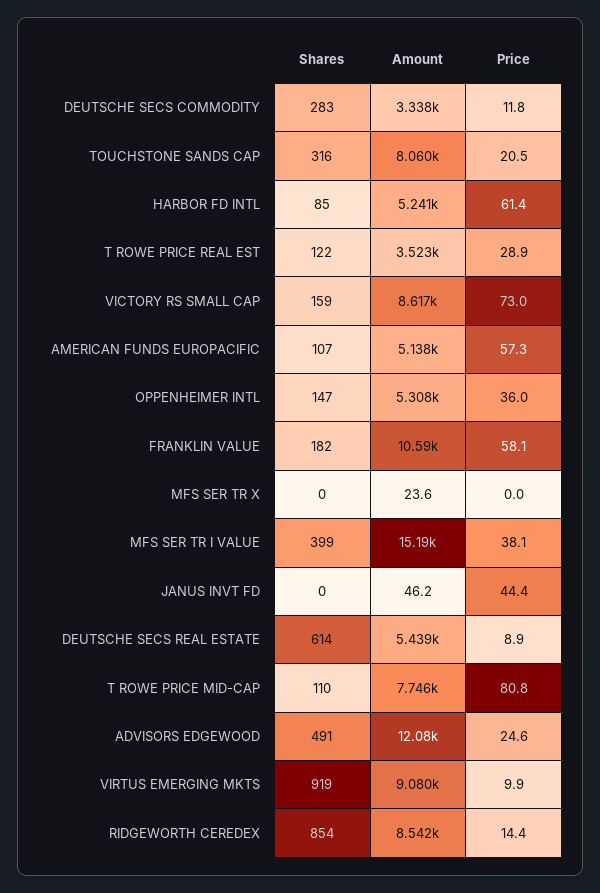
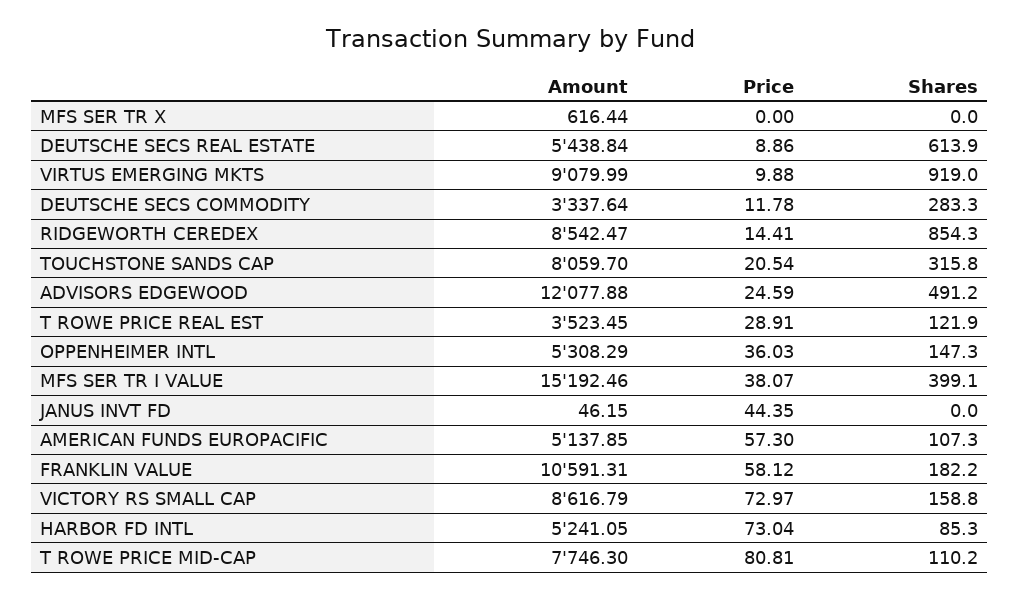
  {
    "Shares": {
      "DEUTSCHE SECS COMMODITY": 283.3,
      "TOUCHSTONE SANDS CAP": 315.8,
      "HARBOR FD INTL": 85.3,
      "T ROWE PRICE REAL EST": 121.9,
      "VICTORY RS SMALL CAP": 158.8,
      "AMERICAN FUNDS EUROPACIFIC": 107.3,
      "OPPENHEIMER INTL": 147.3,
      "FRANKLIN VALUE": 182.2,
      "MFS SER TR X": 0,
      "MFS SER TR I VALUE": 399.1,
      "JANUS INVT FD": 0,
      "DEUTSCHE SECS REAL ESTATE": 613.9,
      "T ROWE PRICE MID-CAP": 110.2,
      "ADVISORS EDGEWOOD": 491.2,
      "VIRTUS EMERGING MKTS": 919,
      "RIDGEWORTH CEREDEX": 854.3
    },
    "Amount": {
      "DEUTSCHE SECS COMMODITY": 3337.64,
      "TOUCHSTONE SANDS CAP": 8059.7,
      "HARBOR FD INTL": 5241.05,
      "T ROWE PRICE REAL EST": 3523.45,
      "VICTORY RS SMALL CAP": 8616.79,
      "AMERICAN FUNDS EUROPACIFIC": 5137.85,
      "OPPENHEIMER INTL": 5308.29,
      "FRANKLIN VALUE": 10591.31,
-     "MFS SER TR X": 23.6,
+     "MFS SER TR X": 616.44,
      "MFS SER TR I VALUE": 15192.46,
      "JANUS INVT FD": 46.15,
      "DEUTSCHE SECS REAL ESTATE": 5438.84,
      "T ROWE PRICE MID-CAP": 7746.3,
      "ADVISORS EDGEWOOD": 12077.88,
      "VIRTUS EMERGING MKTS": 9079.99,
      "RIDGEWORTH CEREDEX": 8542.47
    },
    "Price": {
      "DEUTSCHE SECS COMMODITY": 11.78,
      "TOUCHSTONE SANDS CAP": 20.54,
-     "HARBOR FD INTL": 61.4,
+     "HARBOR FD INTL": 73.04,
      "T ROWE PRICE REAL EST": 28.91,
      "VICTORY RS SMALL CAP": 72.97,
      "AMERICAN FUNDS EUROPACIFIC": 57.3,
      "OPPENHEIMER INTL": 36.03,
      "FRANKLIN VALUE": 58.12,
      "MFS SER TR X": 0,
      "MFS SER TR I VALUE": 38.07,
      "JANUS INVT FD": 44.35,
      "DEUTSCHE SECS REAL ESTATE": 8.86,
      "T ROWE PRICE MID-CAP": 80.81,
      "ADVISORS EDGEWOOD": 24.59,
      "VIRTUS EMERGING MKTS": 9.88,
      "RIDGEWORTH CEREDEX": 14.41
    }
  }

